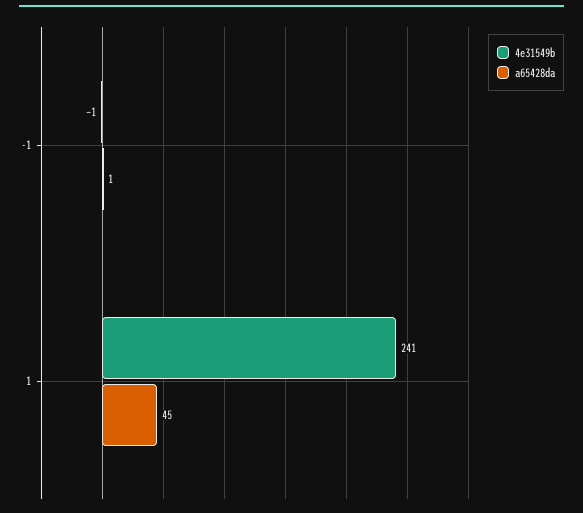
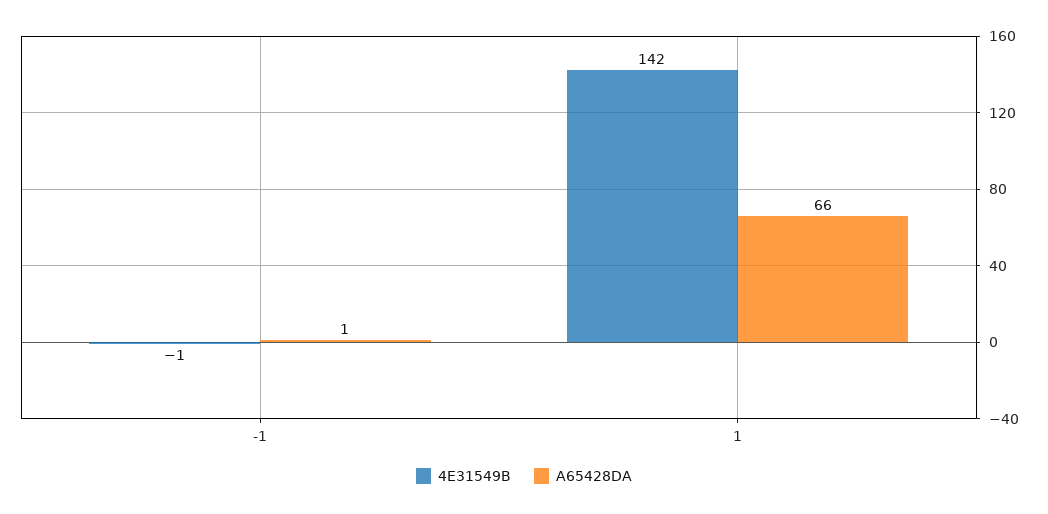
  {
    "4e31549b": {
      "-1": -1,
-     "1": 241
+     "1": 142
    },
    "a65428da": {
      "-1": 1,
-     "1": 45
+     "1": 66
    }
  }

